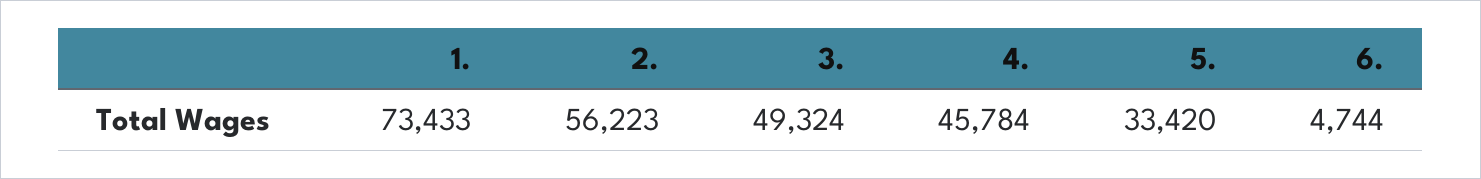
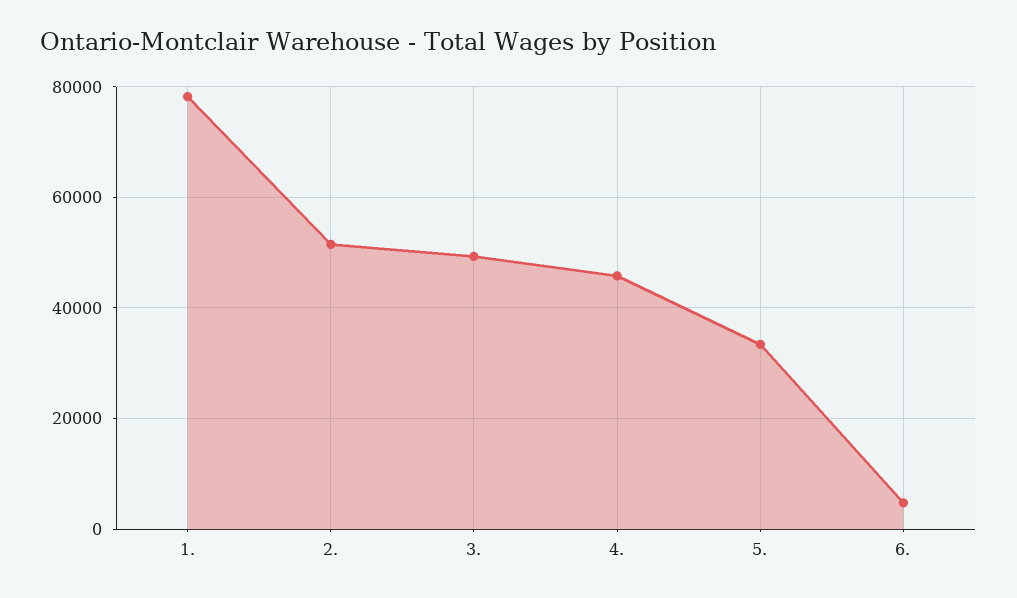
  {
-   "1.": 73433,
+   "1.": 78000,
-   "2.": 56223,
+   "2.": 52000,
    "3.": 49324,
    "4.": 45784,
    "5.": 33420,
    "6.": 4744
  }

